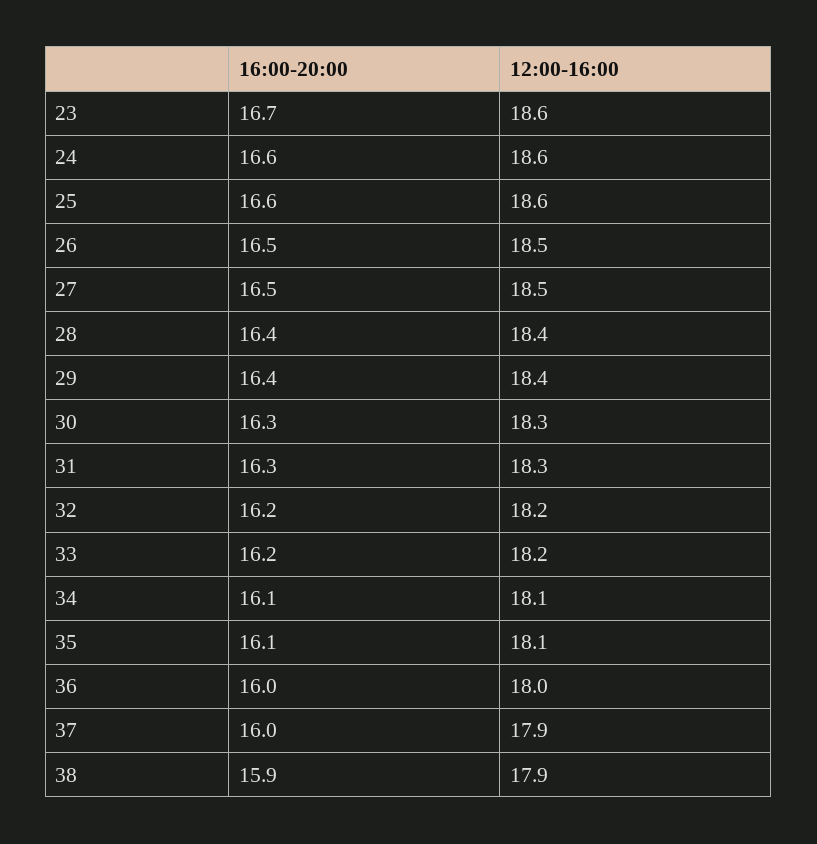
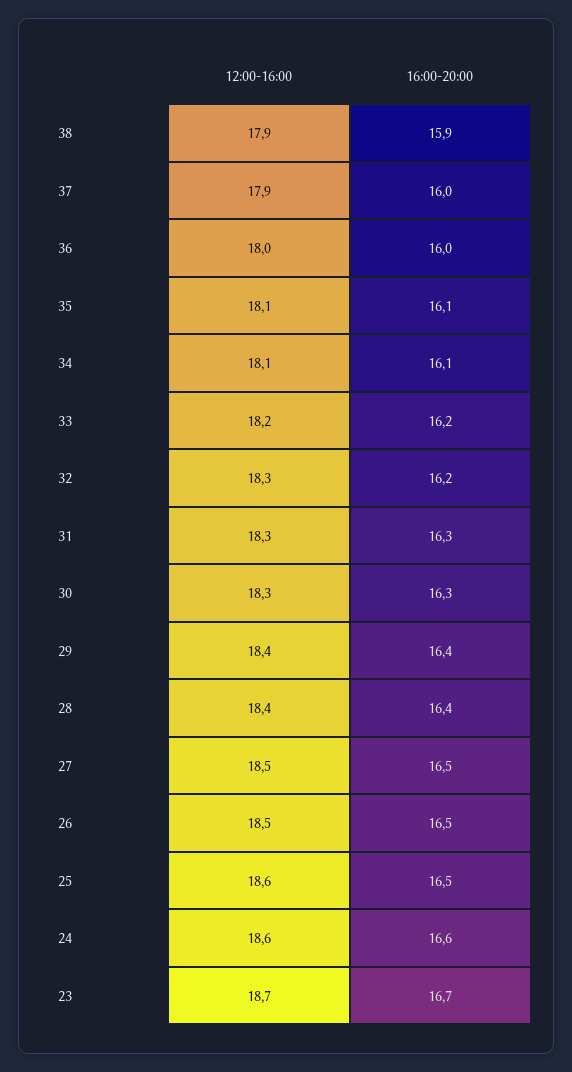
  {
    "16:00-20:00": {
      "23": 16.7,
      "24": 16.6,
-     "25": 16.6,
+     "25": 16.5,
      "26": 16.5,
      "27": 16.5,
      "28": 16.4,
      "29": 16.4,
      "30": 16.3,
      "31": 16.3,
      "32": 16.2,
      "33": 16.2,
      "34": 16.1,
      "35": 16.1,
      "36": 16,
      "37": 16,
      "38": 15.9
    },
    "12:00-16:00": {
-     "23": 18.6,
+     "23": 18.7,
      "24": 18.6,
      "25": 18.6,
      "26": 18.5,
      "27": 18.5,
      "28": 18.4,
      "29": 18.4,
      "30": 18.3,
      "31": 18.3,
-     "32": 18.2,
+     "32": 18.3,
      "33": 18.2,
      "34": 18.1,
      "35": 18.1,
      "36": 18,
      "37": 17.9,
      "38": 17.9
    }
  }

